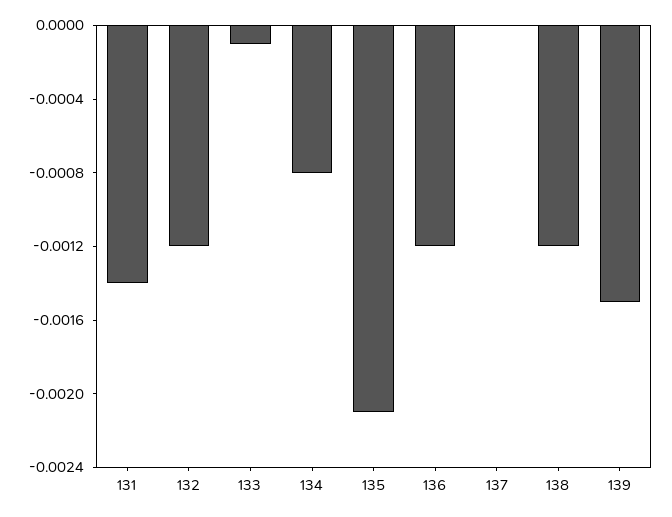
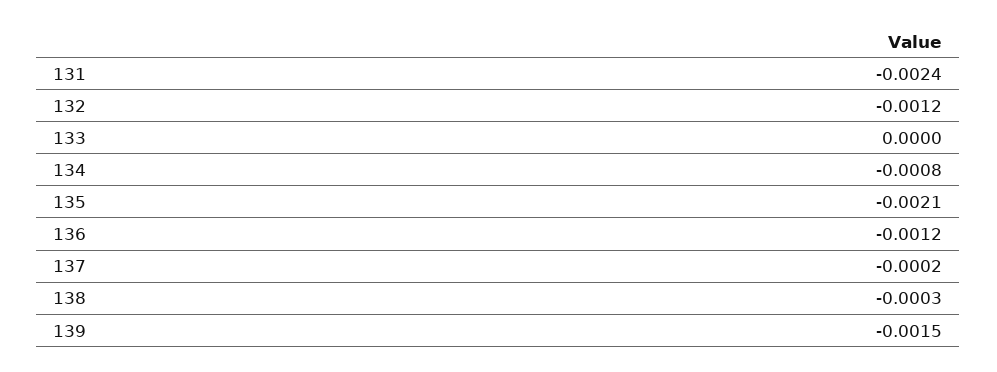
  {
-   "131": -0.0014,
+   "131": -0.0024,
    "132": -0.0012,
-   "133": -0.0001,
+   "133": 0,
    "134": -0.0008,
    "135": -0.0021,
    "136": -0.0012,
-   "137": 0,
+   "137": -0.0002,
-   "138": -0.0012,
+   "138": -0.0003,
    "139": -0.0015
  }

